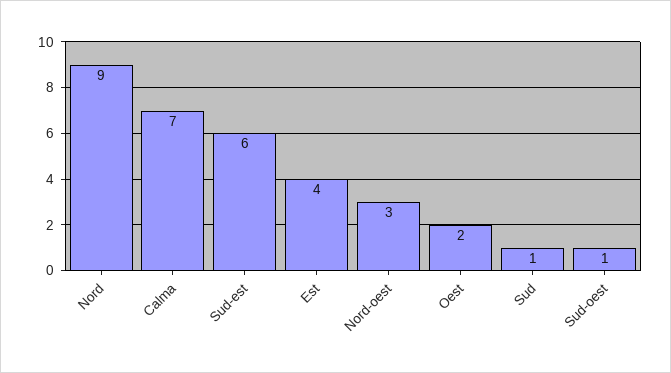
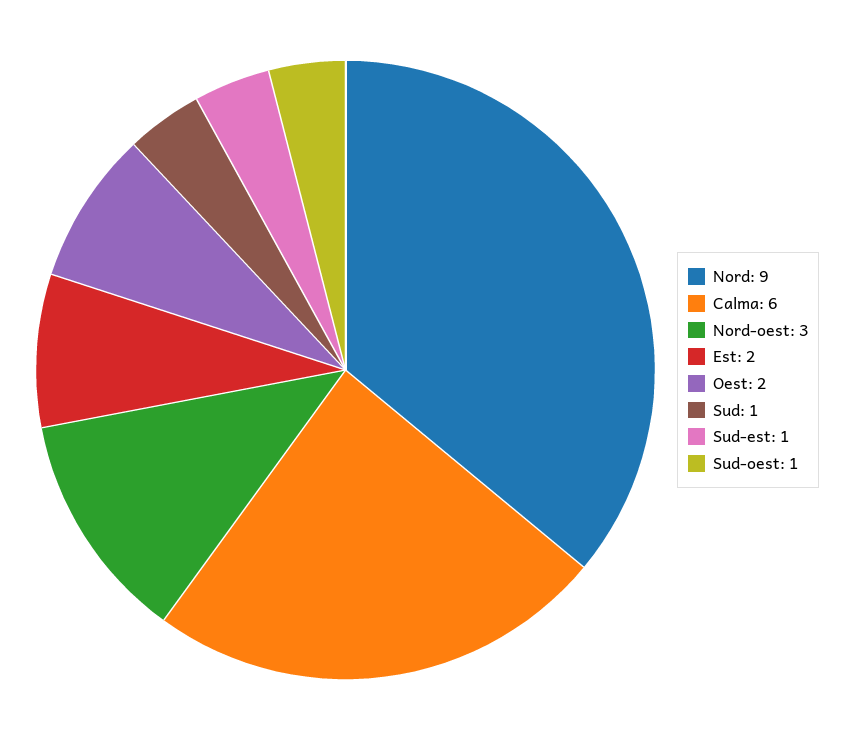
  {
    "Nord": 9,
-   "Calma": 7,
+   "Calma": 6,
-   "Sud-est": 6,
+   "Sud-est": 1,
-   "Est": 4,
+   "Est": 2,
    "Nord-oest": 3,
    "Oest": 2,
    "Sud": 1,
    "Sud-oest": 1
  }

